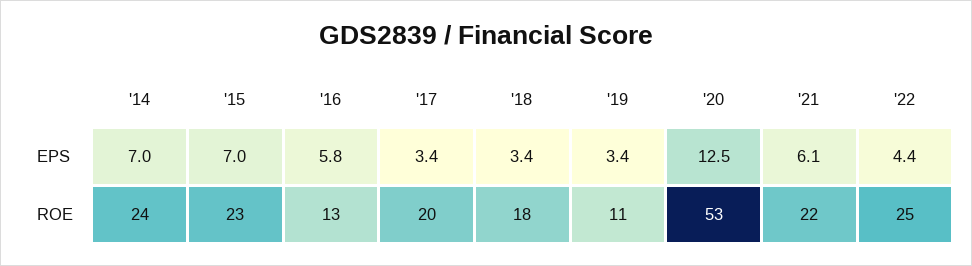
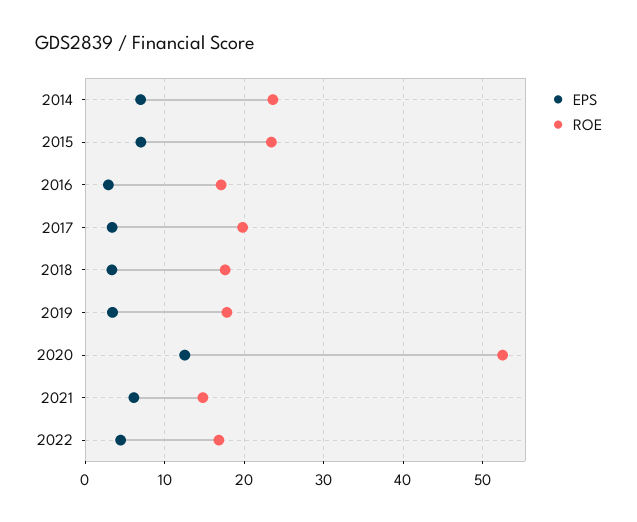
  {
    "EPS": {
      "'14": 7,
      "'15": 7,
-     "'16": 5.8,
+     "'16": 3,
      "'17": 3.4,
      "'18": 3.4,
      "'19": 3.4,
      "'20": 12.5,
      "'21": 6.1,
      "'22": 4.4
    },
    "ROE": {
      "'14": 24,
      "'15": 23,
-     "'16": 13,
+     "'16": 17,
      "'17": 20,
      "'18": 18,
-     "'19": 11,
+     "'19": 18,
      "'20": 53,
-     "'21": 22,
+     "'21": 15,
-     "'22": 25
+     "'22": 17
    }
  }

